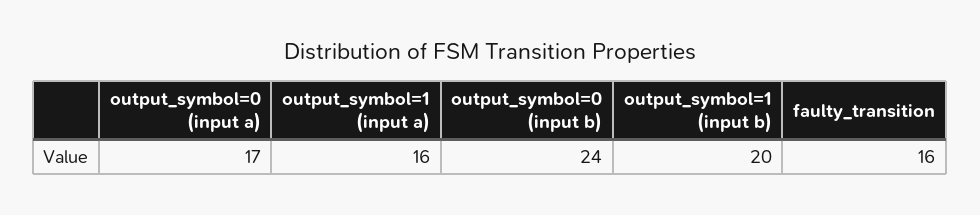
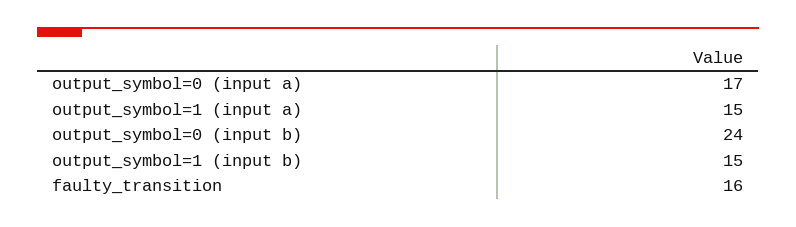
  {
    "output_symbol=0 (input a)": 17,
-   "output_symbol=1 (input a)": 16,
+   "output_symbol=1 (input a)": 15,
    "output_symbol=0 (input b)": 24,
-   "output_symbol=1 (input b)": 20,
+   "output_symbol=1 (input b)": 15,
    "faulty_transition": 16
  }

